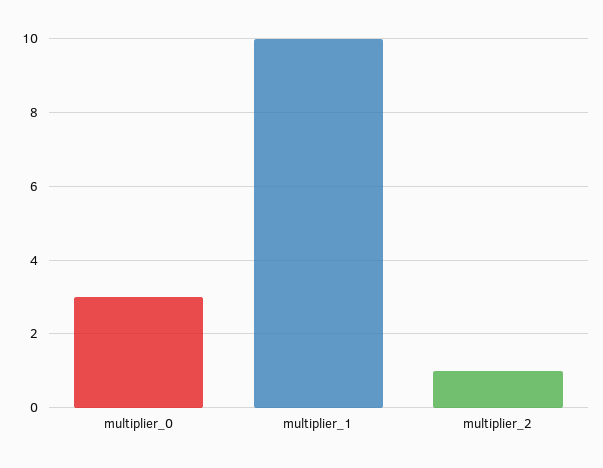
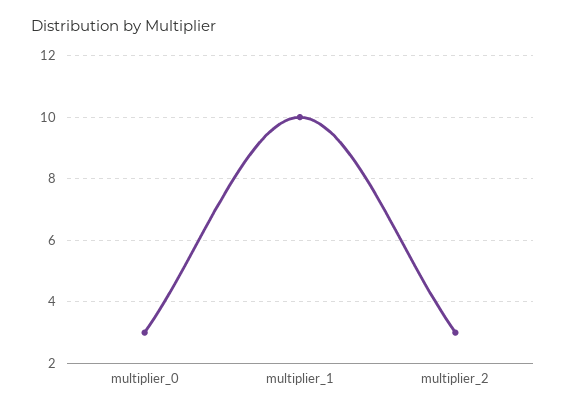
  {
    "multiplier_0": 3,
    "multiplier_1": 10,
-   "multiplier_2": 1
+   "multiplier_2": 3
  }

